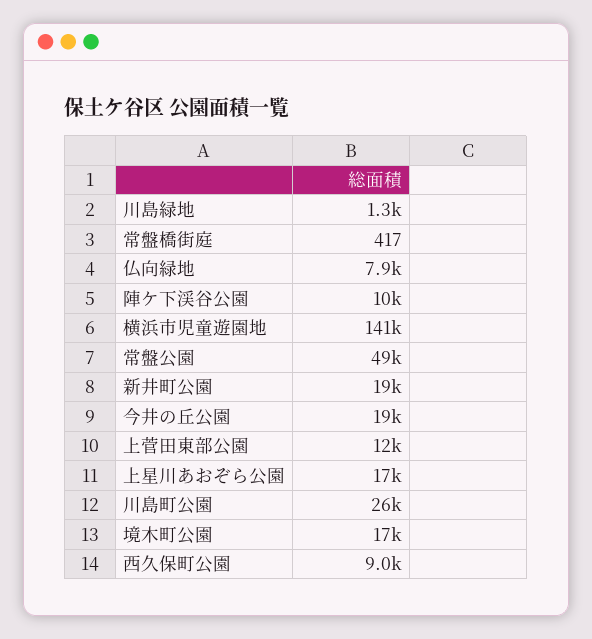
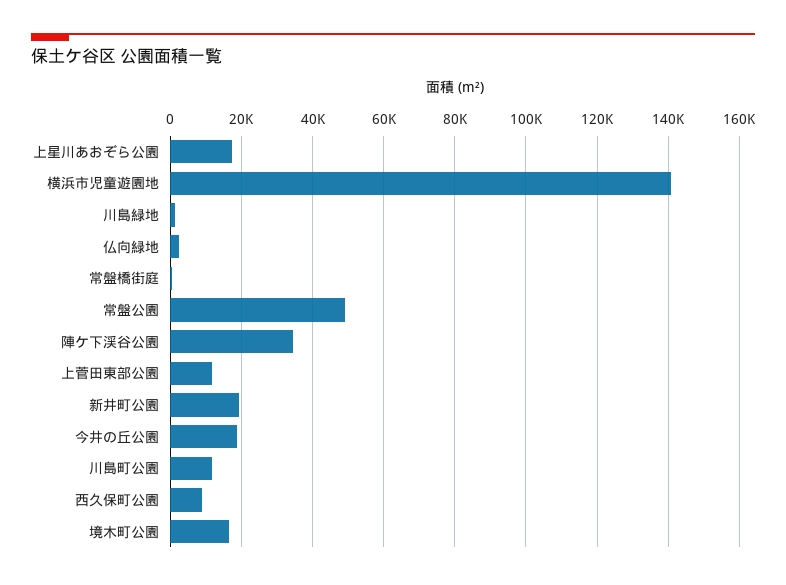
  {
    "川島緑地": 1300,
    "常盤橋街庭": 417,
-   "仏向緑地": 7900,
+   "仏向緑地": 2000,
-   "陣ケ下渓谷公園": 10000,
+   "陣ケ下渓谷公園": 34000,
    "横浜市児童遊園地": 141000,
    "常盤公園": 49000,
    "新井町公園": 19000,
    "今井の丘公園": 19000,
    "上菅田東部公園": 12000,
    "上星川あおぞら公園": 17000,
-   "川島町公園": 26000,
+   "川島町公園": 12000,
    "境木町公園": 17000,
    "西久保町公園": 9000
  }

